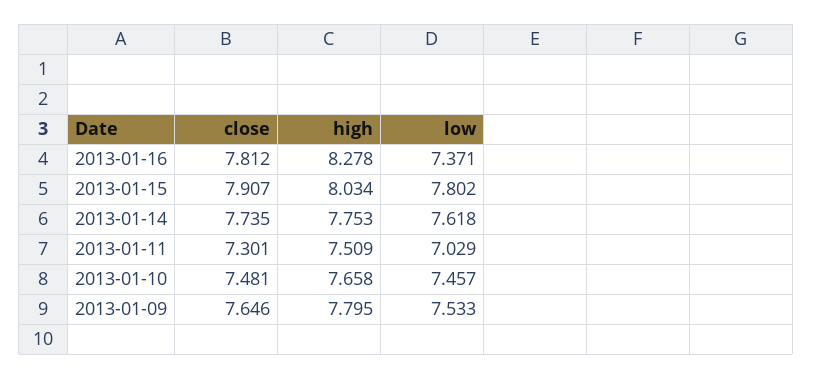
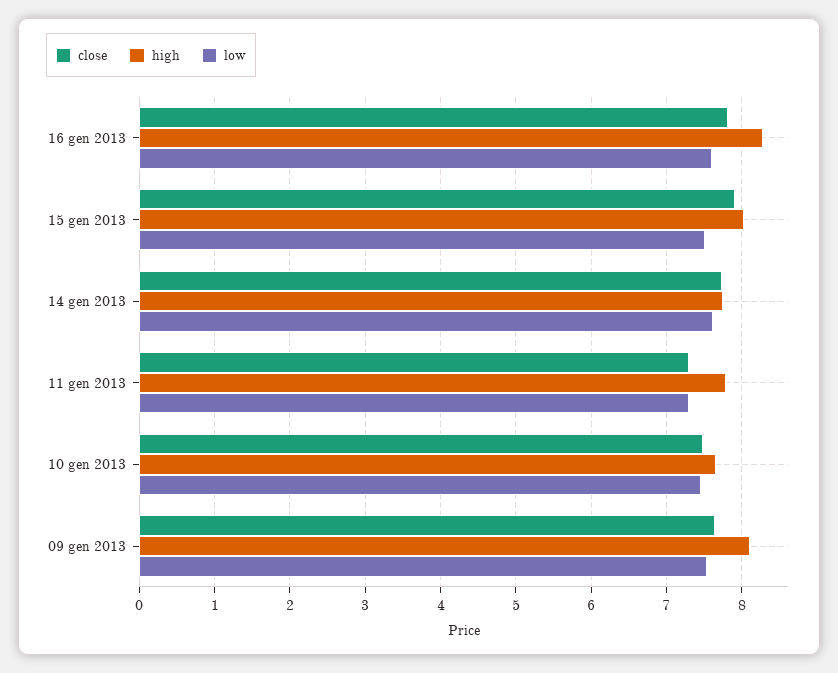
  {
    "close": {
      "2013-01-16": 7.812,
      "2013-01-15": 7.907,
      "2013-01-14": 7.735,
      "2013-01-11": 7.301,
      "2013-01-10": 7.481,
      "2013-01-09": 7.646
    },
    "high": {
      "2013-01-16": 8.278,
      "2013-01-15": 8.034,
      "2013-01-14": 7.753,
-     "2013-01-11": 7.509,
+     "2013-01-11": 7.8,
      "2013-01-10": 7.658,
-     "2013-01-09": 7.795
+     "2013-01-09": 8.1
    },
    "low": {
-     "2013-01-16": 7.371,
+     "2013-01-16": 7.6,
-     "2013-01-15": 7.802,
+     "2013-01-15": 7.5,
      "2013-01-14": 7.618,
-     "2013-01-11": 7.029,
+     "2013-01-11": 7.3,
      "2013-01-10": 7.457,
      "2013-01-09": 7.533
    }
  }

